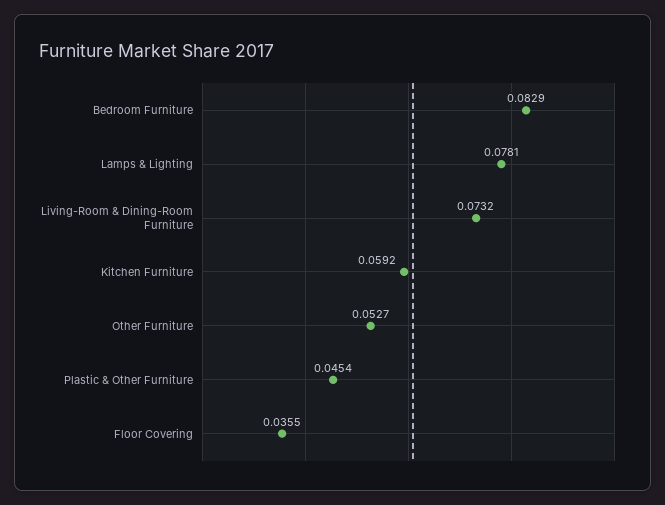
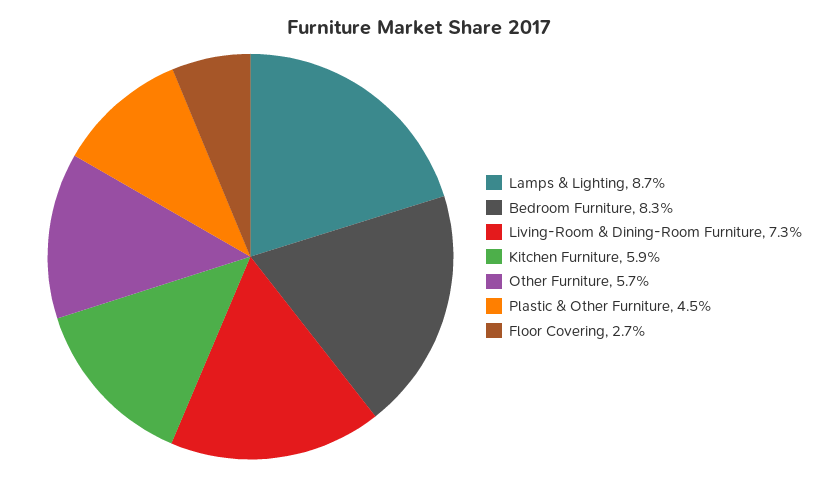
  {
    "Bedroom Furniture": 0.0829,
-   "Lamps & Lighting": 0.0781,
+   "Lamps & Lighting": 0.087,
    "Living-Room & Dining-Room Furniture": 0.0732,
    "Kitchen Furniture": 0.0592,
-   "Other Furniture": 0.0527,
+   "Other Furniture": 0.057,
    "Plastic & Other Furniture": 0.0454,
-   "Floor Covering": 0.0355
+   "Floor Covering": 0.027
  }

